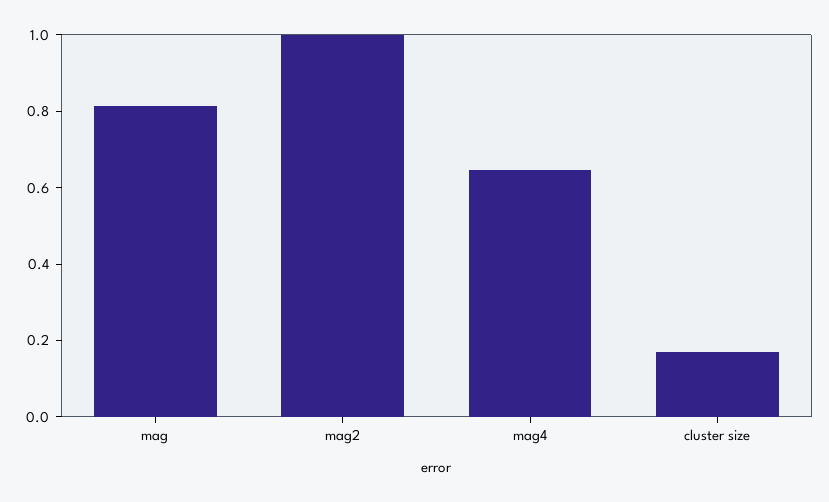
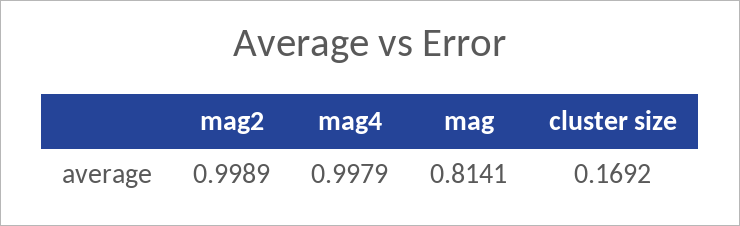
  {
    "mag": 0.8141,
    "mag2": 0.9989,
-   "mag4": 0.65,
+   "mag4": 0.9979,
    "cluster size": 0.1692
  }

